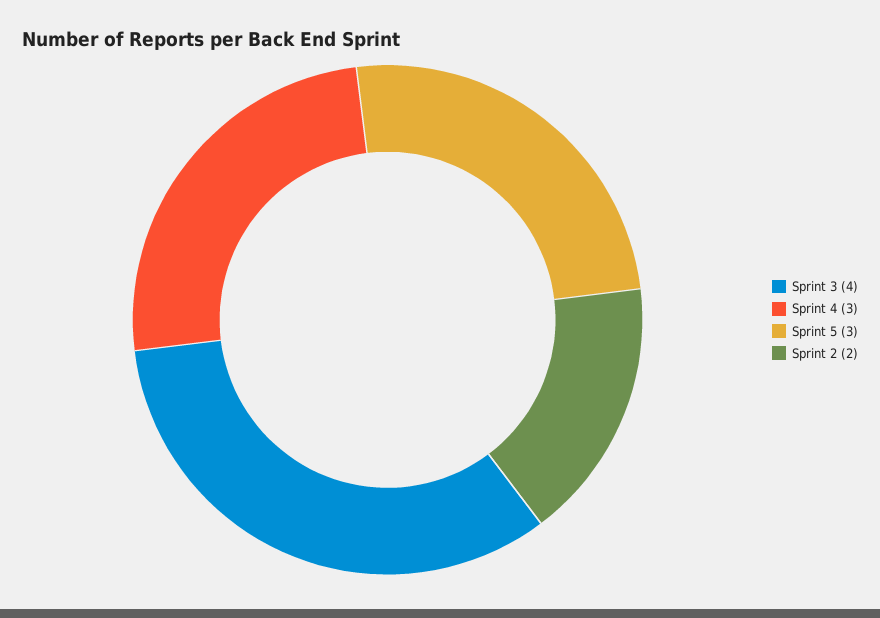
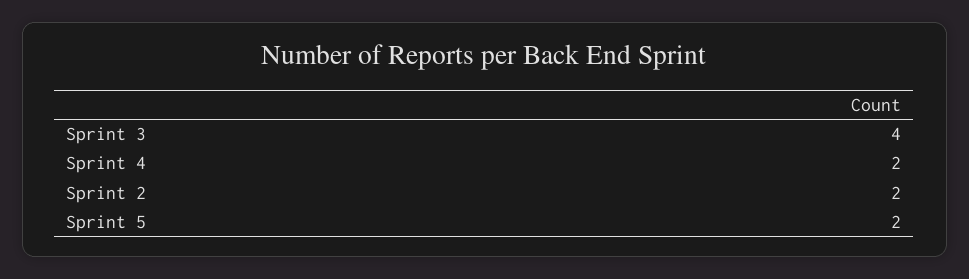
  {
    "Sprint 3": 4,
-   "Sprint 4": 3,
+   "Sprint 4": 2,
-   "Sprint 5": 3,
+   "Sprint 5": 2,
    "Sprint 2": 2
  }

